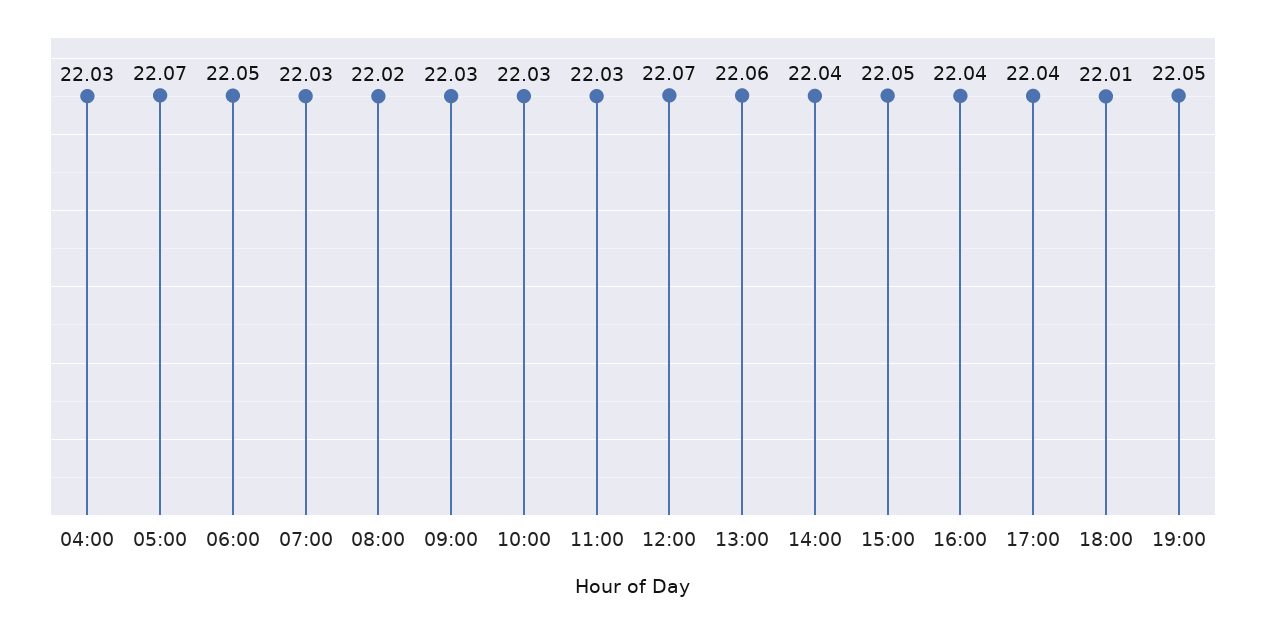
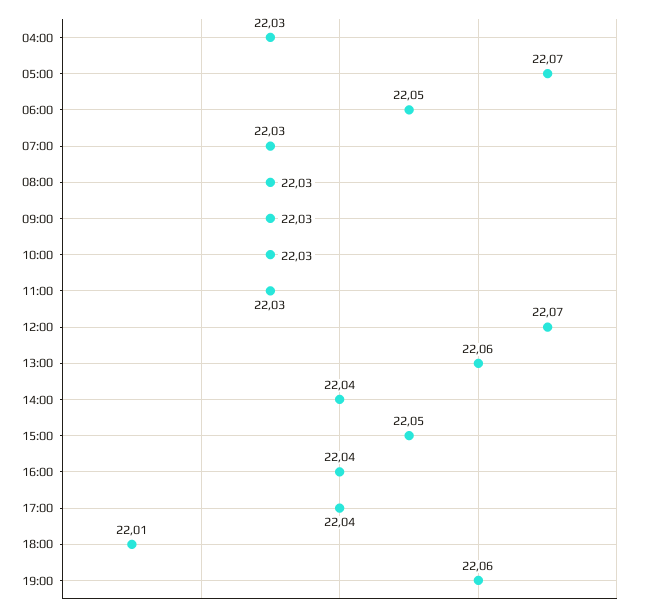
  {
    "04:00": 22.03,
    "05:00": 22.07,
    "06:00": 22.05,
    "07:00": 22.03,
-   "08:00": 22.02,
+   "08:00": 22.03,
    "09:00": 22.03,
    "10:00": 22.03,
    "11:00": 22.03,
    "12:00": 22.07,
    "13:00": 22.06,
    "14:00": 22.04,
    "15:00": 22.05,
    "16:00": 22.04,
    "17:00": 22.04,
    "18:00": 22.01,
-   "19:00": 22.05
+   "19:00": 22.06
  }

